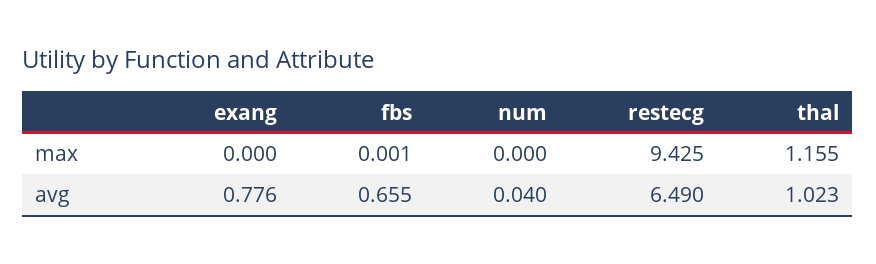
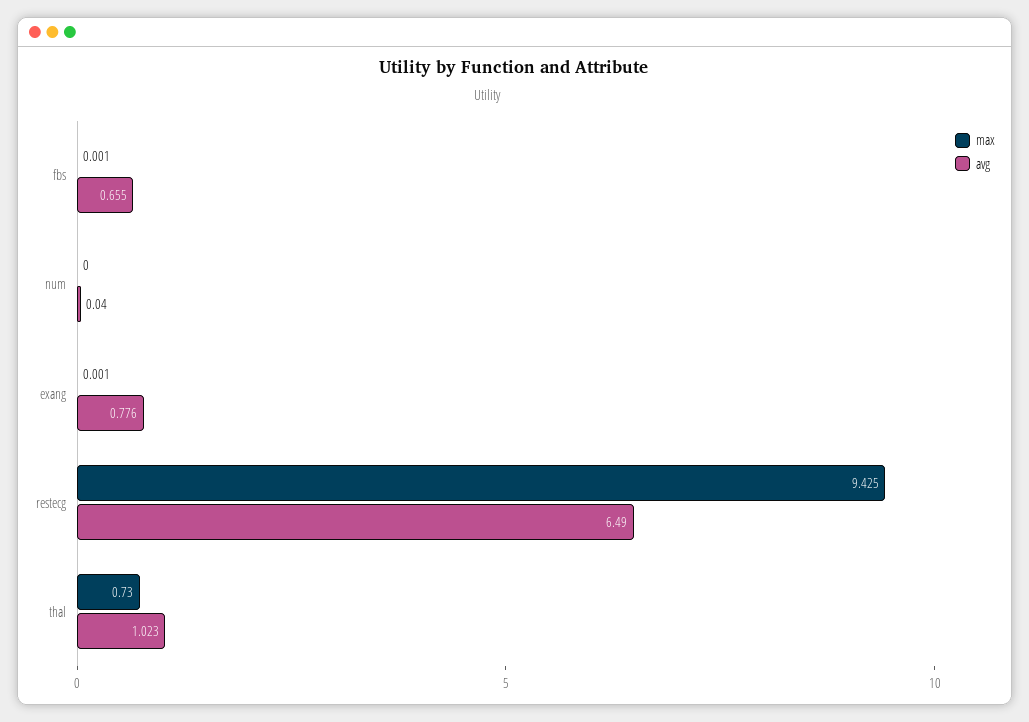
  {
    "max": {
-     "exang": 0,
+     "exang": 0.001,
      "fbs": 0.001,
      "num": 0,
      "restecg": 9.425,
-     "thal": 1.155
+     "thal": 0.73
    },
    "avg": {
      "exang": 0.776,
      "fbs": 0.655,
      "num": 0.04,
      "restecg": 6.49,
      "thal": 1.023
    }
  }

